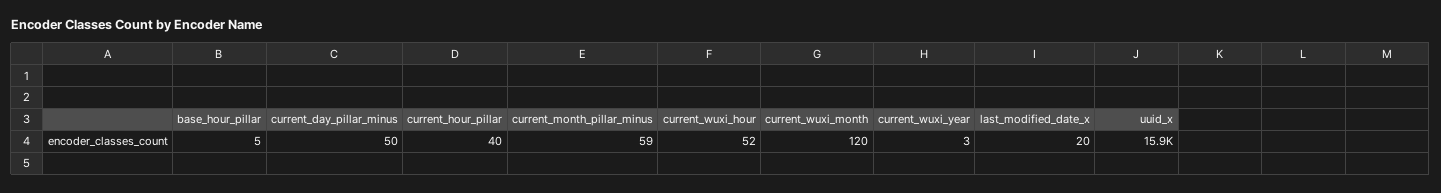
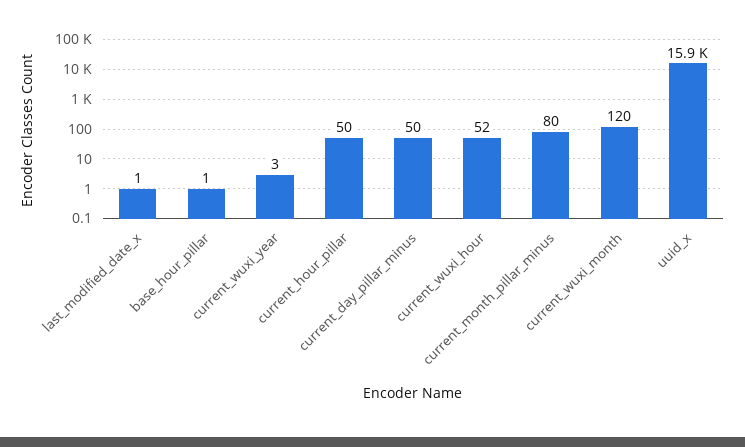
  {
-   "base_hour_pillar": 5,
+   "base_hour_pillar": 1,
    "current_day_pillar_minus": 50,
-   "current_hour_pillar": 40,
+   "current_hour_pillar": 50,
-   "current_month_pillar_minus": 59,
+   "current_month_pillar_minus": 80,
    "current_wuxi_hour": 52,
    "current_wuxi_month": 120,
    "current_wuxi_year": 3,
-   "last_modified_date_x": 20,
+   "last_modified_date_x": 1,
    "uuid_x": 15900
  }

